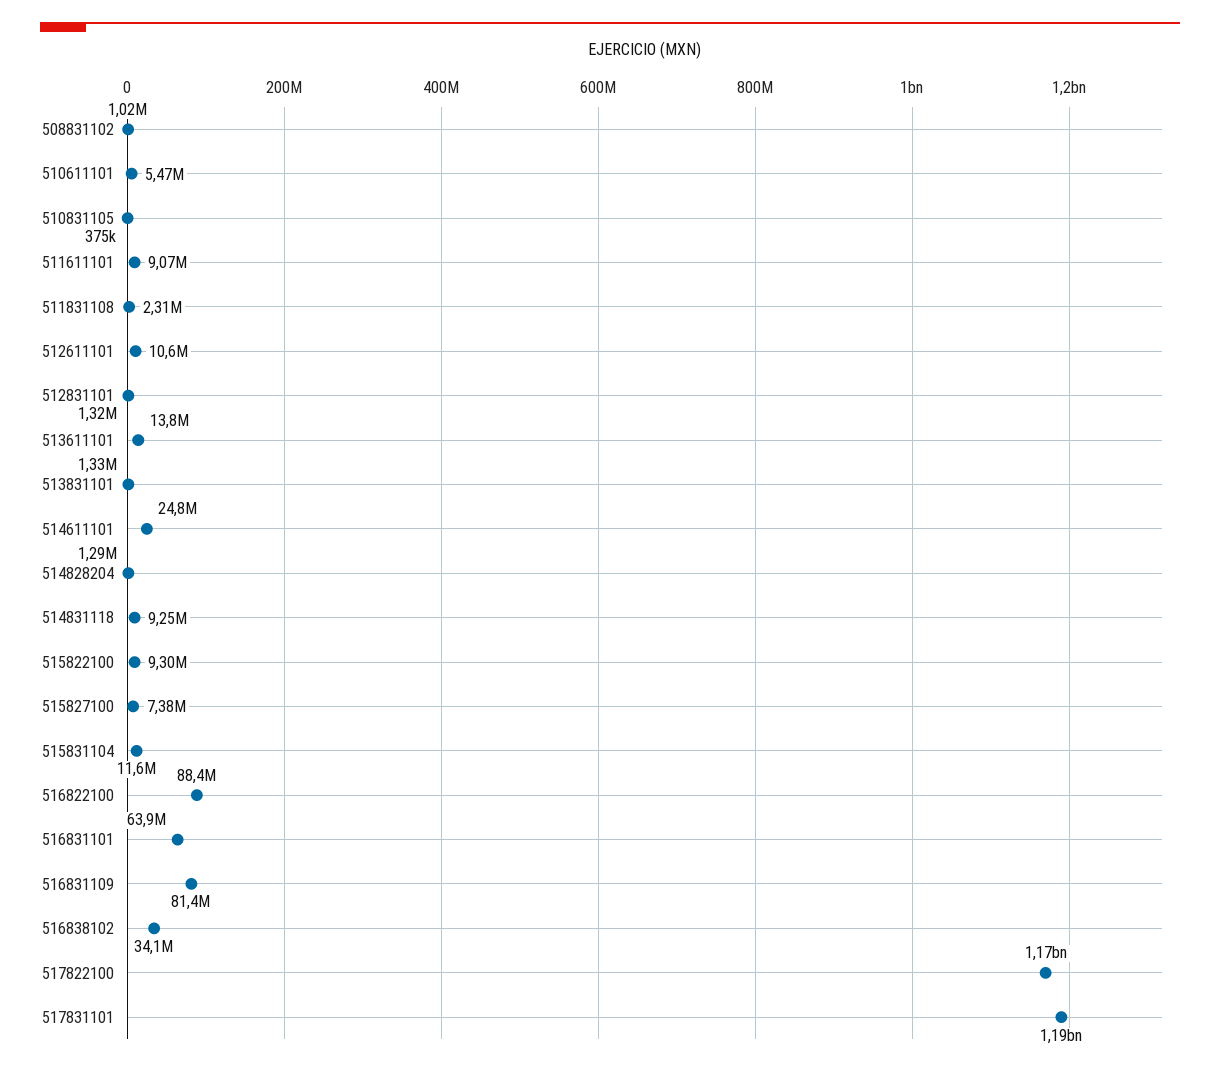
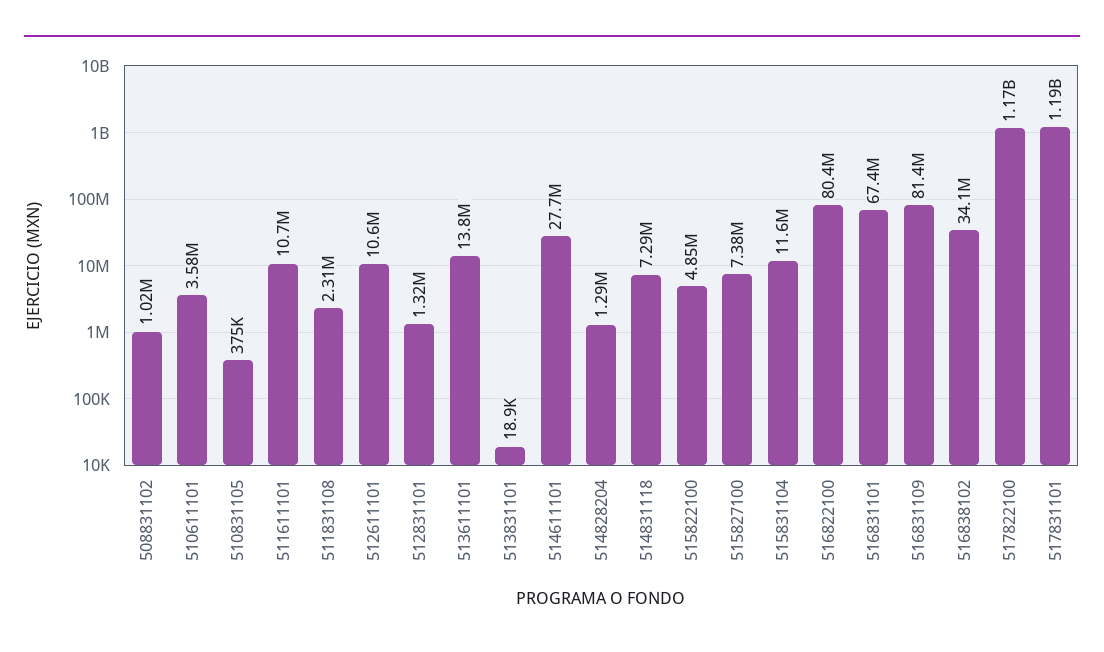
  {
    "508831102": 1020000,
-   "510611101": 5470000,
+   "510611101": 3580000,
    "510831105": 375000,
-   "511611101": 9070000,
+   "511611101": 10700000,
    "511831108": 2310000,
    "512611101": 10600000,
    "512831101": 1320000,
    "513611101": 13800000,
-   "513831101": 1330000,
+   "513831101": 18900,
-   "514611101": 24800000,
+   "514611101": 27700000,
    "514828204": 1290000,
-   "514831118": 9250000,
+   "514831118": 7290000,
-   "515822100": 9300000,
+   "515822100": 4850000,
    "515827100": 7380000,
    "515831104": 11600000,
-   "516822100": 88400000,
+   "516822100": 80400000,
-   "516831101": 63900000,
+   "516831101": 67400000,
    "516831109": 81400000,
    "516838102": 34100000,
    "517822100": 1170000000,
    "517831101": 1190000000
  }

